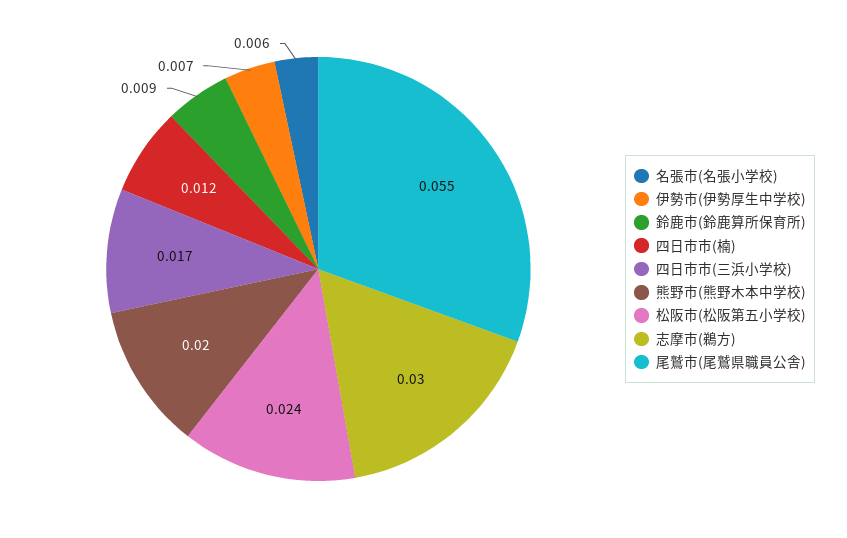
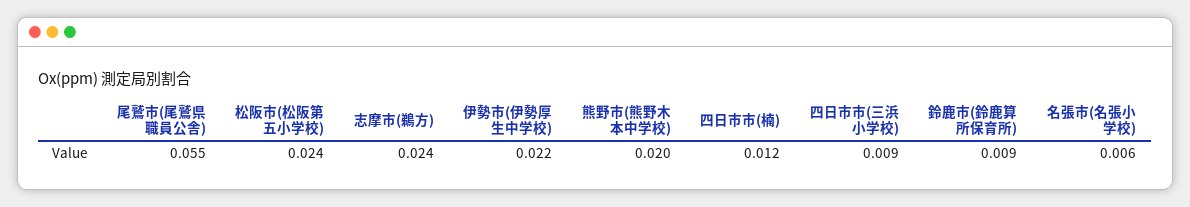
  {
    "名張市(名張小学校)": 0.006,
-   "伊勢市(伊勢厚生中学校)": 0.007,
+   "伊勢市(伊勢厚生中学校)": 0.022,
    "鈴鹿市(鈴鹿算所保育所)": 0.009,
    "四日市市(楠)": 0.012,
-   "四日市市(三浜小学校)": 0.017,
+   "四日市市(三浜小学校)": 0.009,
    "熊野市(熊野木本中学校)": 0.02,
    "松阪市(松阪第五小学校)": 0.024,
-   "志摩市(鵜方)": 0.03,
+   "志摩市(鵜方)": 0.024,
    "尾鷲市(尾鷲県職員公舎)": 0.055
  }

